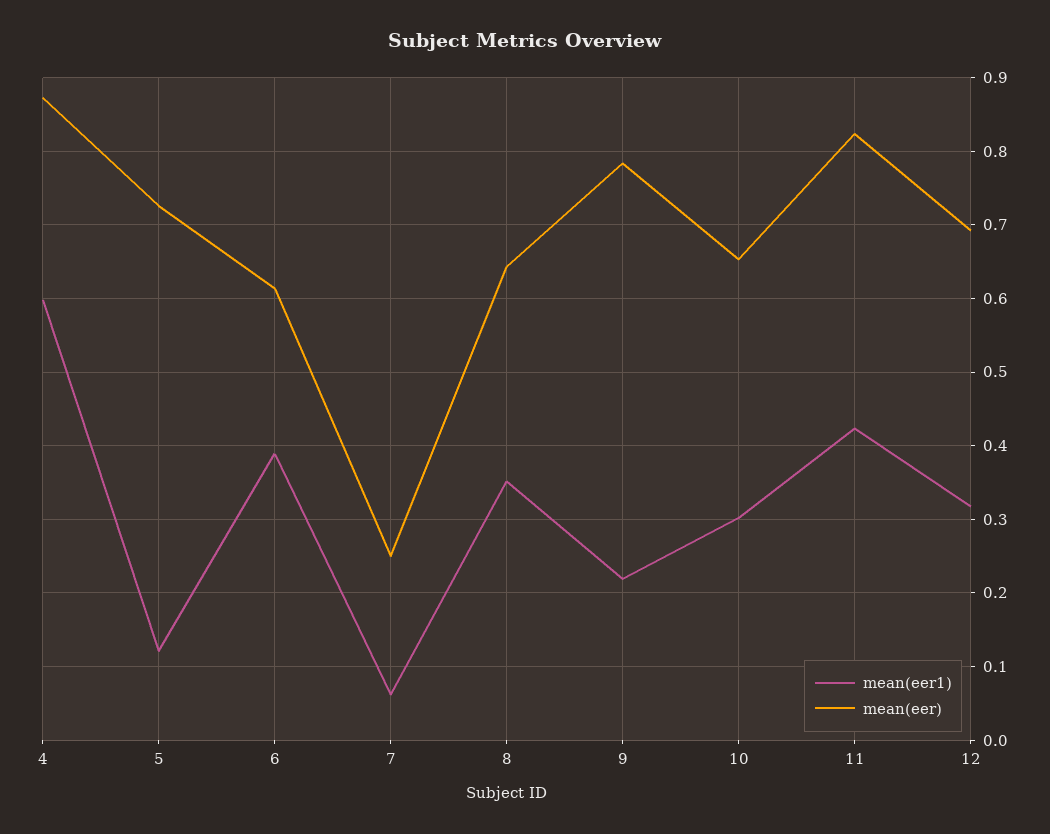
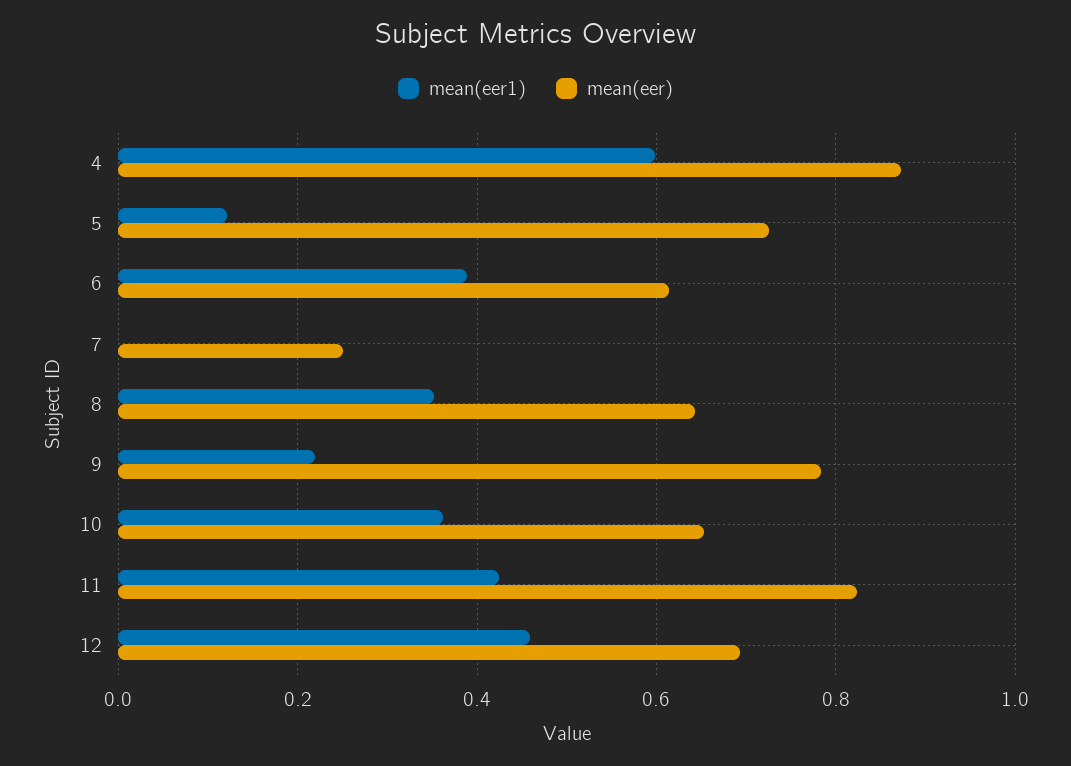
  {
    "mean(eer1)": {
      "4": 0.6,
      "5": 0.12,
      "6": 0.39,
-     "7": 0.06,
+     "7": 0,
      "8": 0.35,
      "9": 0.22,
-     "10": 0.3,
+     "10": 0.36,
      "11": 0.42,
-     "12": 0.32
+     "12": 0.46
    },
    "mean(eer)": {
      "4": 0.87,
      "5": 0.73,
      "6": 0.61,
      "7": 0.25,
      "8": 0.64,
      "9": 0.78,
      "10": 0.65,
      "11": 0.82,
      "12": 0.69
    }
  }

